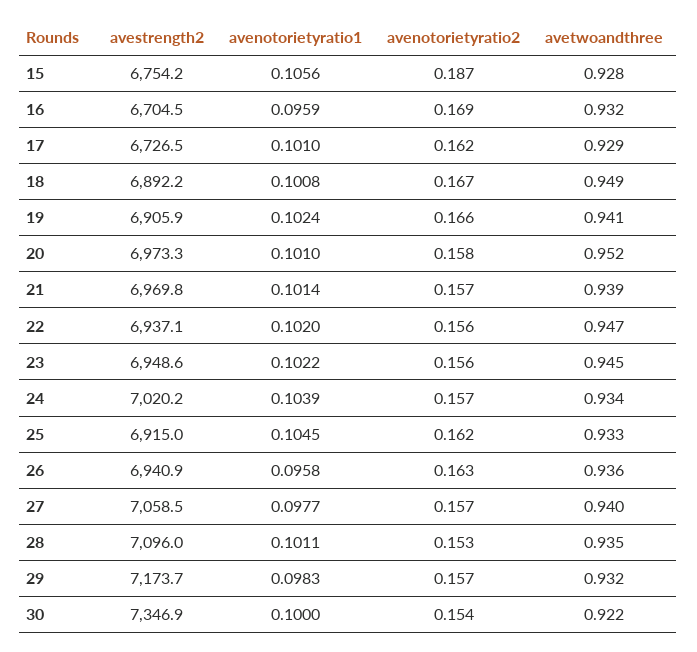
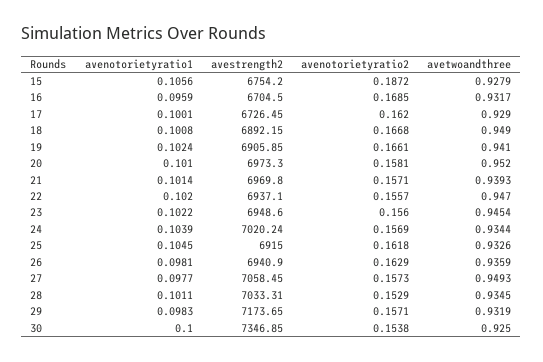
  {
    "avestrength2": {
      "15": 6754.2,
      "16": 6704.5,
      "17": 6726.45,
      "18": 6892.15,
      "19": 6905.85,
      "20": 6973.3,
      "21": 6969.8,
      "22": 6937.1,
      "23": 6948.6,
      "24": 7020.24,
      "25": 6915,
      "26": 6940.9,
      "27": 7058.45,
-     "28": 7096,
+     "28": 7033.31,
      "29": 7173.65,
      "30": 7346.85
    },
    "avenotorietyratio1": {
      "15": 0.1056,
      "16": 0.0959,
-     "17": 0.101,
+     "17": 0.1001,
      "18": 0.1008,
      "19": 0.1024,
      "20": 0.101,
      "21": 0.1014,
      "22": 0.102,
      "23": 0.1022,
      "24": 0.1039,
      "25": 0.1045,
-     "26": 0.0958,
+     "26": 0.0981,
      "27": 0.0977,
      "28": 0.1011,
      "29": 0.0983,
      "30": 0.1
    },
    "avenotorietyratio2": {
      "15": 0.1872,
      "16": 0.1685,
      "17": 0.162,
      "18": 0.1668,
      "19": 0.1661,
      "20": 0.1581,
      "21": 0.1571,
      "22": 0.1557,
      "23": 0.156,
      "24": 0.1569,
      "25": 0.1618,
      "26": 0.1629,
      "27": 0.1573,
      "28": 0.1529,
      "29": 0.1571,
      "30": 0.1538
    },
    "avetwoandthree": {
      "15": 0.9279,
      "16": 0.9317,
      "17": 0.929,
      "18": 0.949,
      "19": 0.941,
      "20": 0.952,
      "21": 0.9393,
      "22": 0.947,
      "23": 0.9454,
      "24": 0.9344,
      "25": 0.9326,
      "26": 0.9359,
-     "27": 0.94,
+     "27": 0.9493,
      "28": 0.9345,
      "29": 0.9319,
-     "30": 0.922
+     "30": 0.925
    }
  }

